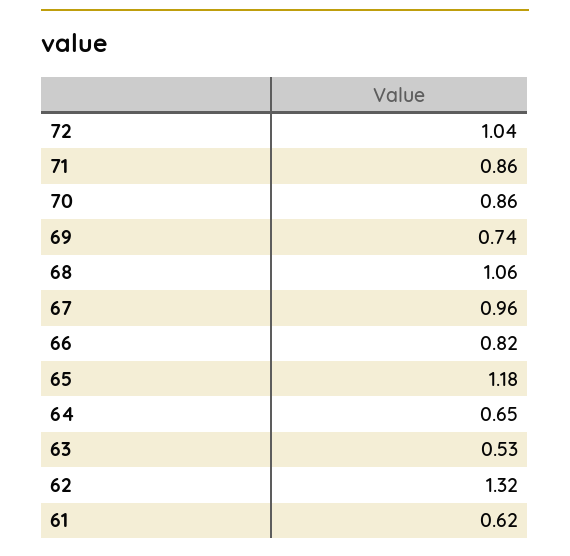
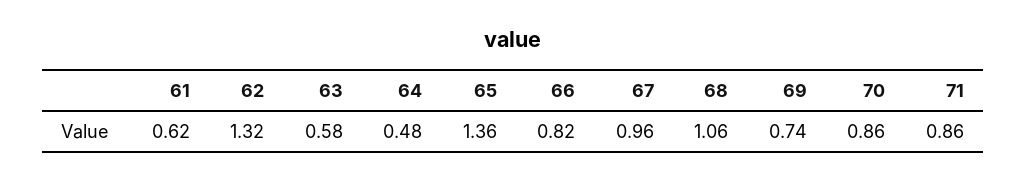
  {
-   "72": 1.04,
    "71": 0.86,
    "70": 0.86,
    "69": 0.74,
    "68": 1.06,
    "67": 0.96,
    "66": 0.82,
-   "65": 1.18,
+   "65": 1.36,
-   "64": 0.65,
+   "64": 0.48,
-   "63": 0.53,
+   "63": 0.58,
    "62": 1.32,
    "61": 0.62
  }

